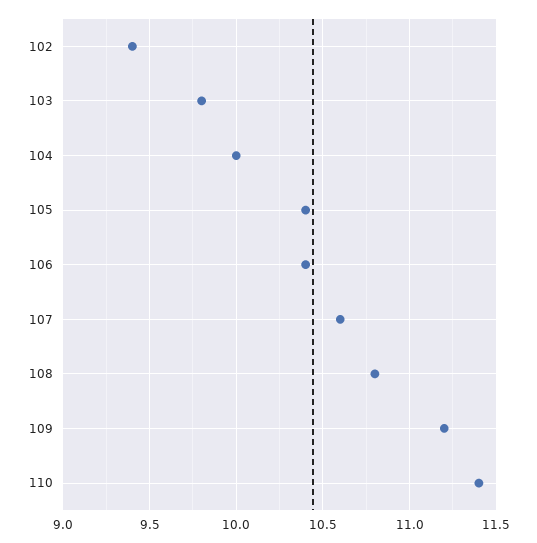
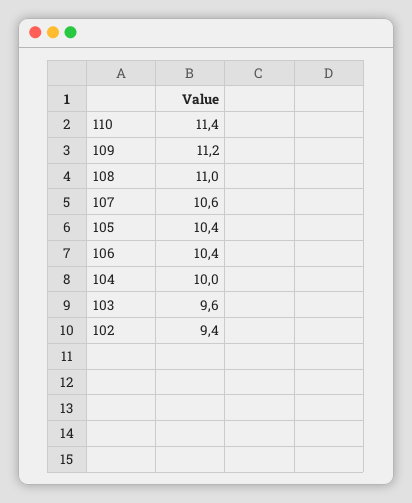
  {
    "102": 9.4,
-   "103": 9.8,
+   "103": 9.6,
    "104": 10,
    "105": 10.4,
    "106": 10.4,
    "107": 10.6,
-   "108": 10.8,
+   "108": 11,
    "109": 11.2,
    "110": 11.4
  }

